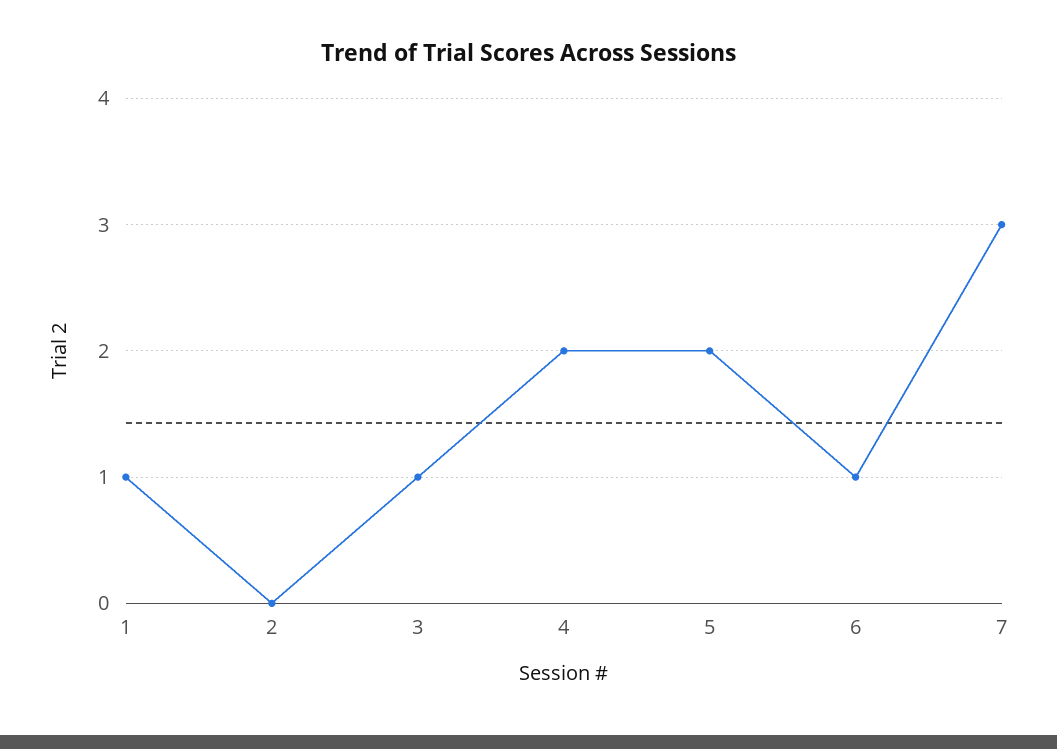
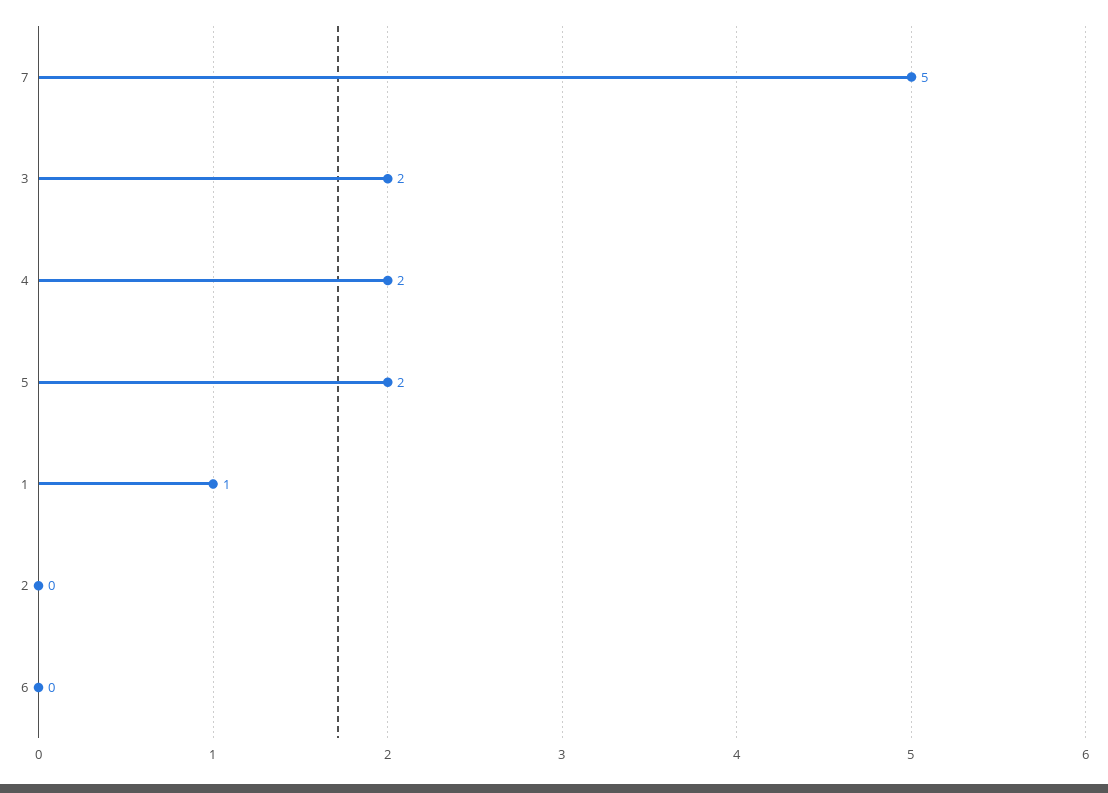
  {
    "1": 1,
    "2": 0,
-   "3": 1,
+   "3": 2,
    "4": 2,
    "5": 2,
-   "6": 1,
+   "6": 0,
-   "7": 3
+   "7": 5
  }

